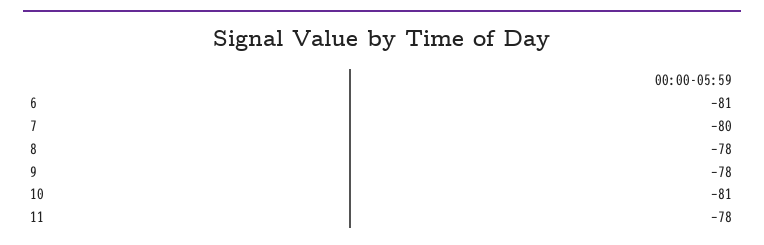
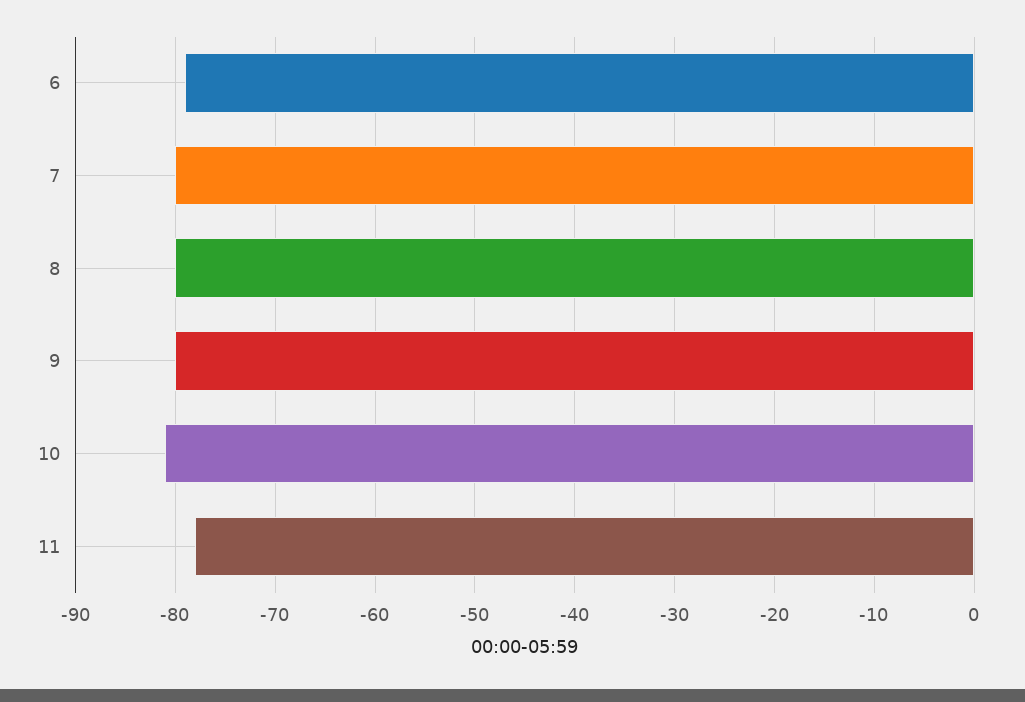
  {
-   "6": -81,
+   "6": -79,
    "7": -80,
-   "8": -78,
+   "8": -80,
-   "9": -78,
+   "9": -80,
    "10": -81,
    "11": -78
  }

